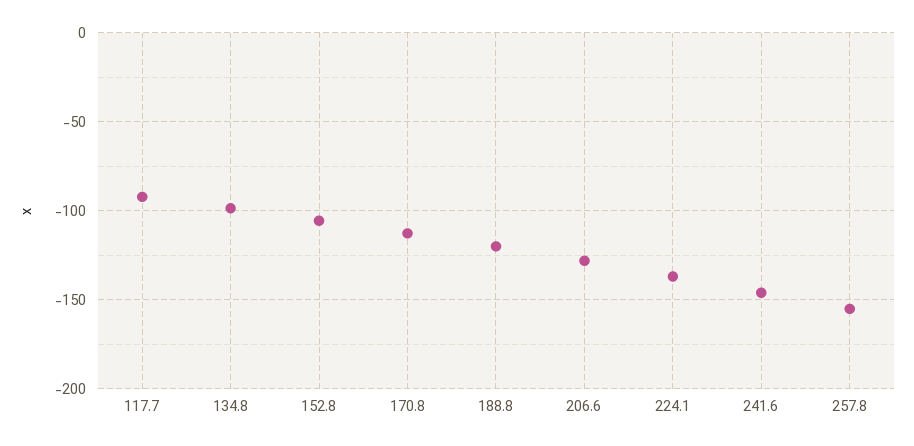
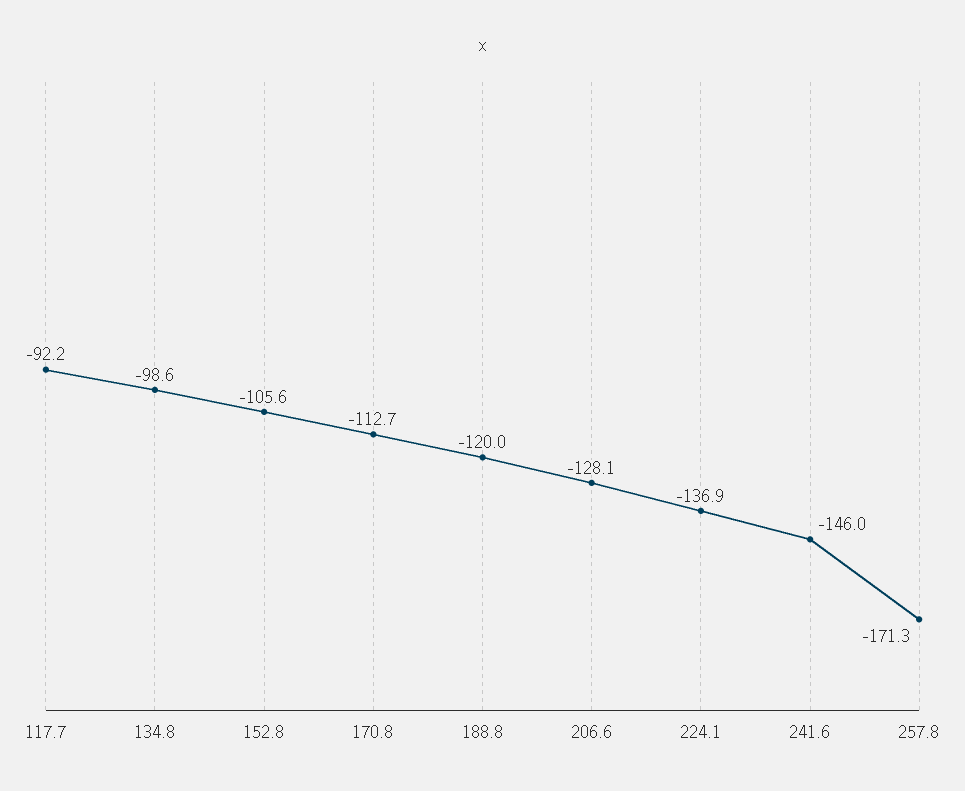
  {
    "117.7": -92.2,
    "134.8": -98.6,
    "152.8": -105.6,
    "170.8": -112.7,
    "188.8": -120,
    "206.6": -128.1,
    "224.1": -136.9,
    "241.6": -146,
-   "257.8": -155
+   "257.8": -171.3
  }

